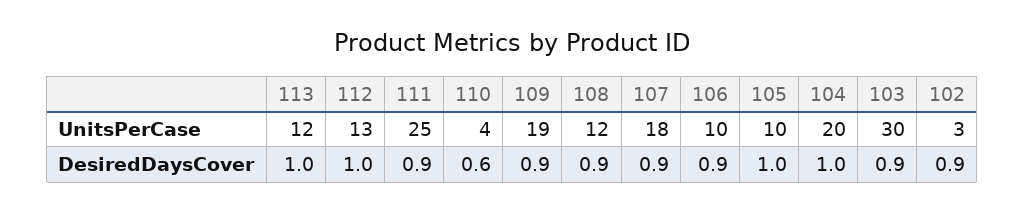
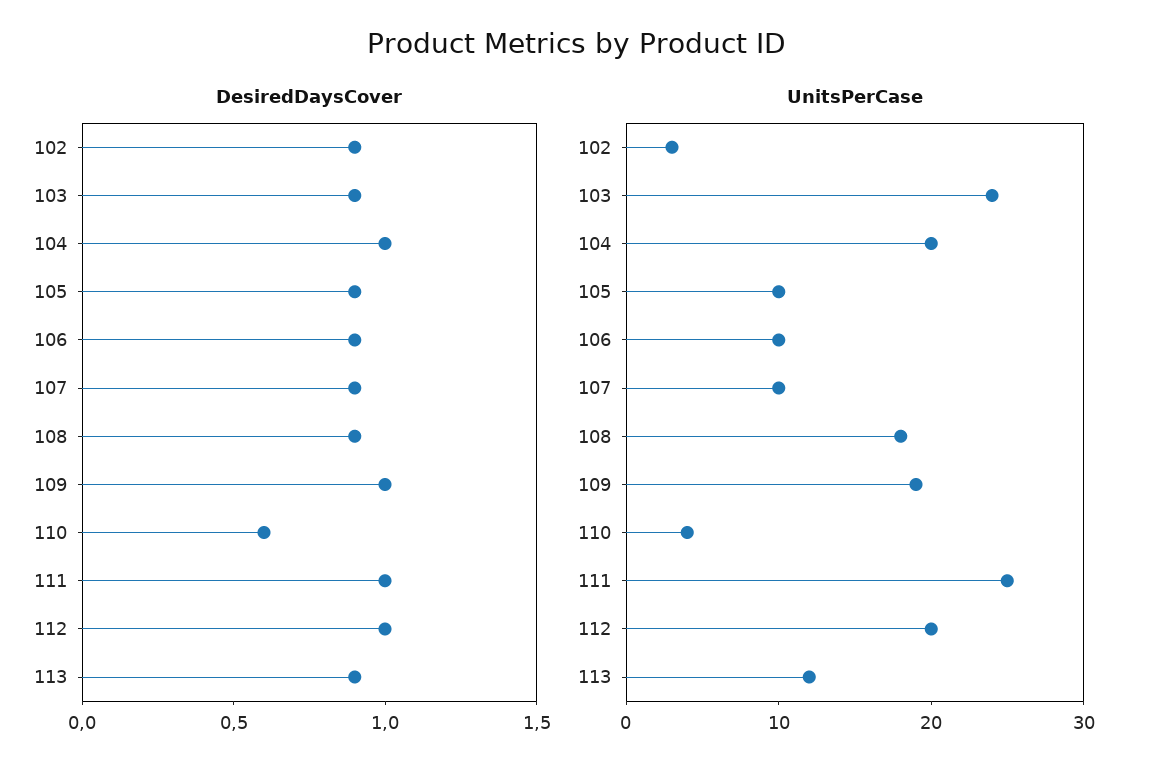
  {
    "UnitsPerCase": {
      "113": 12,
-     "112": 13,
+     "112": 20,
      "111": 25,
      "110": 4,
      "109": 19,
-     "108": 12,
+     "108": 18,
-     "107": 18,
+     "107": 10,
      "106": 10,
      "105": 10,
      "104": 20,
-     "103": 30,
+     "103": 24,
      "102": 3
    },
    "DesiredDaysCover": {
-     "113": 1,
+     "113": 0.9,
      "112": 1,
-     "111": 0.9,
+     "111": 1,
      "110": 0.6,
-     "109": 0.9,
+     "109": 1,
      "108": 0.9,
      "107": 0.9,
      "106": 0.9,
-     "105": 1,
+     "105": 0.9,
      "104": 1,
      "103": 0.9,
      "102": 0.9
    }
  }

